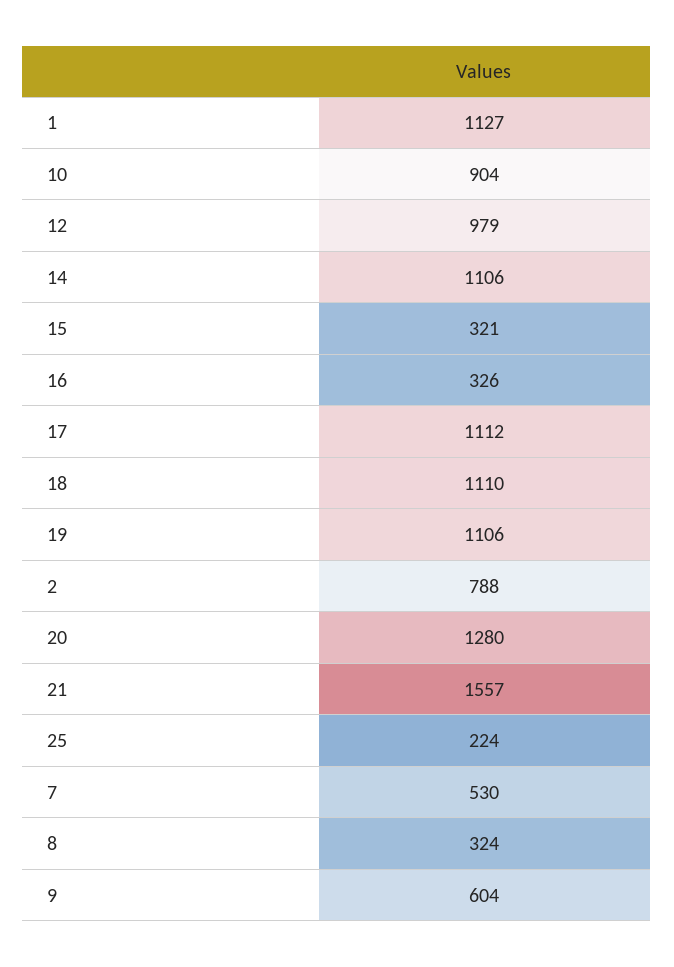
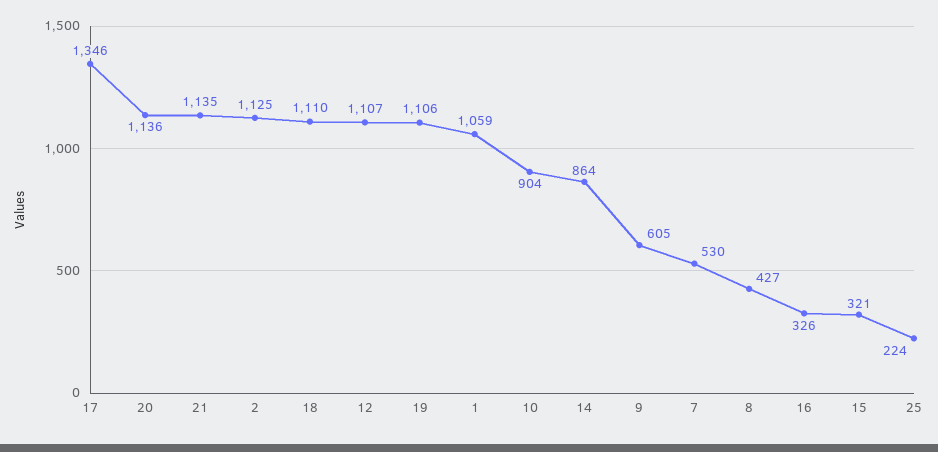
  {
-   "1": 1127,
+   "1": 1059,
    "10": 904,
-   "12": 979,
+   "12": 1107,
-   "14": 1106,
+   "14": 864,
    "15": 321,
    "16": 326,
-   "17": 1112,
+   "17": 1346,
    "18": 1110,
    "19": 1106,
-   "2": 788,
+   "2": 1125,
-   "20": 1280,
+   "20": 1136,
-   "21": 1557,
+   "21": 1135,
    "25": 224,
    "7": 530,
-   "8": 324,
+   "8": 427,
-   "9": 604
+   "9": 605
  }

